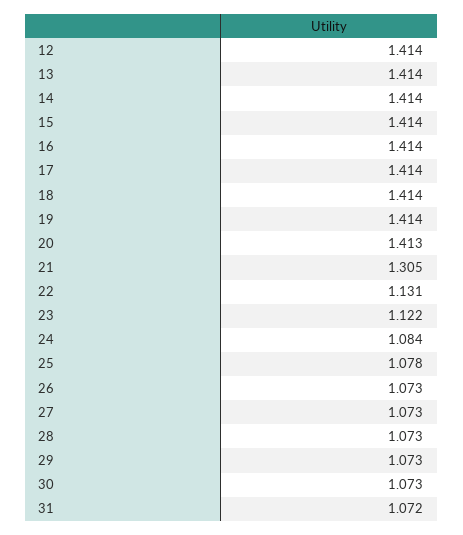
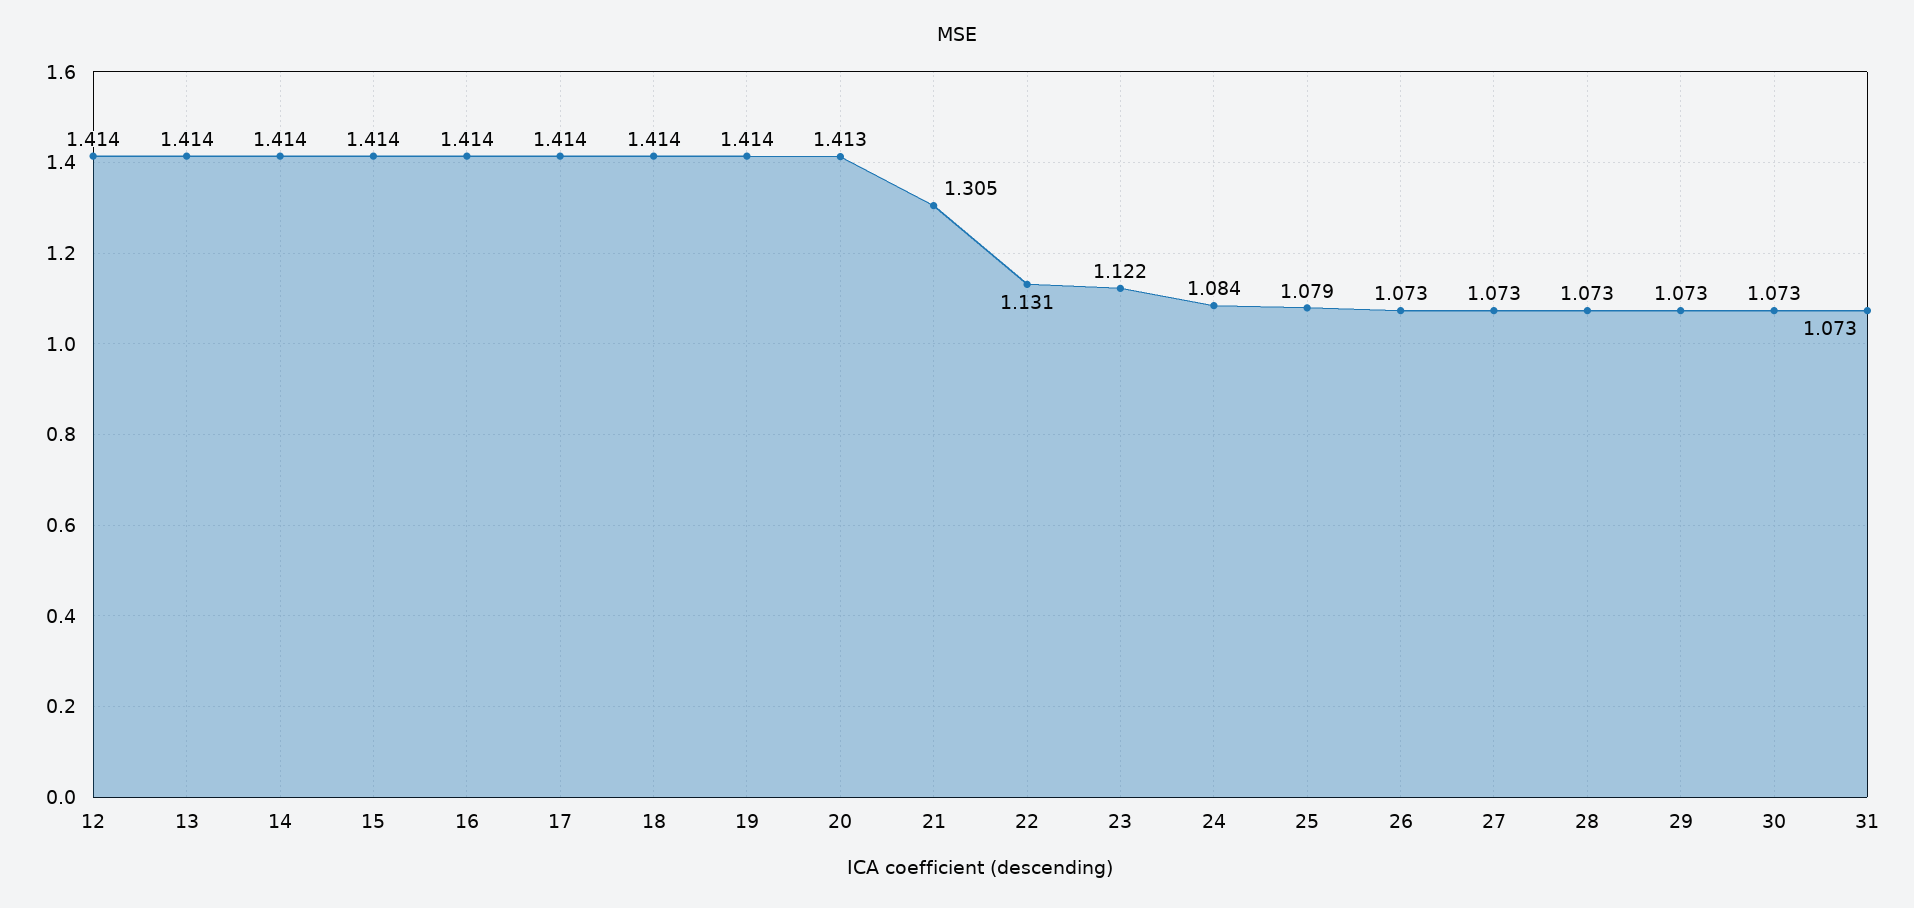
  {
    "12": 1.414,
    "13": 1.414,
    "14": 1.414,
    "15": 1.414,
    "16": 1.414,
    "17": 1.414,
    "18": 1.414,
    "19": 1.414,
    "20": 1.413,
    "21": 1.305,
    "22": 1.131,
    "23": 1.122,
    "24": 1.084,
-   "25": 1.078,
+   "25": 1.079,
    "26": 1.073,
    "27": 1.073,
    "28": 1.073,
    "29": 1.073,
    "30": 1.073,
-   "31": 1.072
+   "31": 1.073
  }

